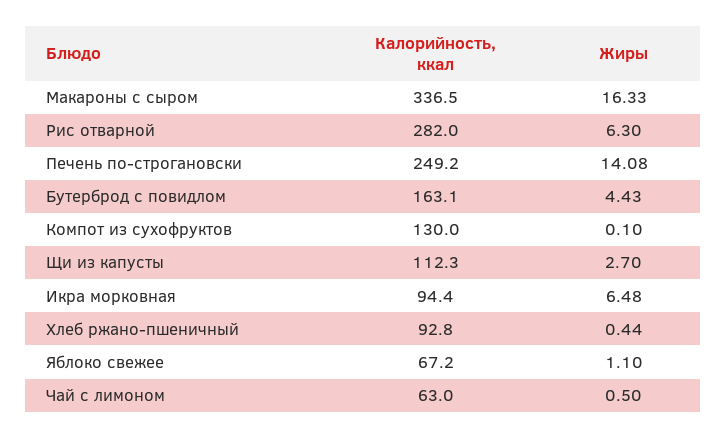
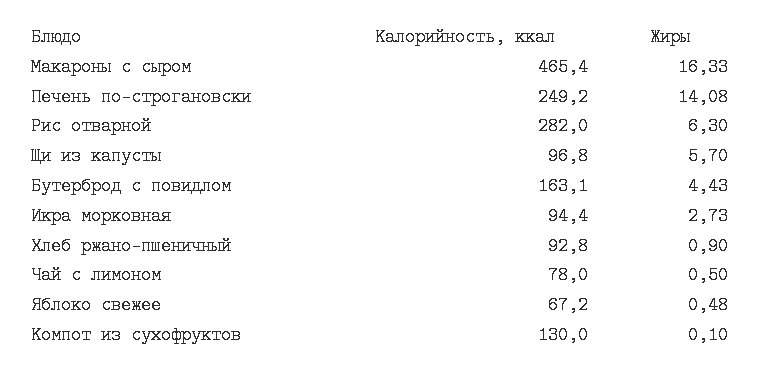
  {
    "Калорийность, ккал": {
-     "Макароны с сыром": 336.5,
+     "Макароны с сыром": 465.4,
      "Рис отварной": 282,
      "Печень по-строгановски": 249.2,
      "Бутерброд с повидлом": 163.1,
      "Компот из сухофруктов": 130,
-     "Щи из капусты": 112.3,
+     "Щи из капусты": 96.8,
      "Икра морковная": 94.4,
      "Хлеб ржано-пшеничный": 92.8,
      "Яблоко свежее": 67.2,
-     "Чай с лимоном": 63
+     "Чай с лимоном": 78
    },
    "Жиры": {
      "Макароны с сыром": 16.33,
      "Рис отварной": 6.3,
      "Печень по-строгановски": 14.08,
      "Бутерброд с повидлом": 4.43,
      "Компот из сухофруктов": 0.1,
-     "Щи из капусты": 2.7,
+     "Щи из капусты": 5.7,
-     "Икра морковная": 6.48,
+     "Икра морковная": 2.73,
-     "Хлеб ржано-пшеничный": 0.44,
+     "Хлеб ржано-пшеничный": 0.9,
-     "Яблоко свежее": 1.1,
+     "Яблоко свежее": 0.48,
      "Чай с лимоном": 0.5
    }
  }

